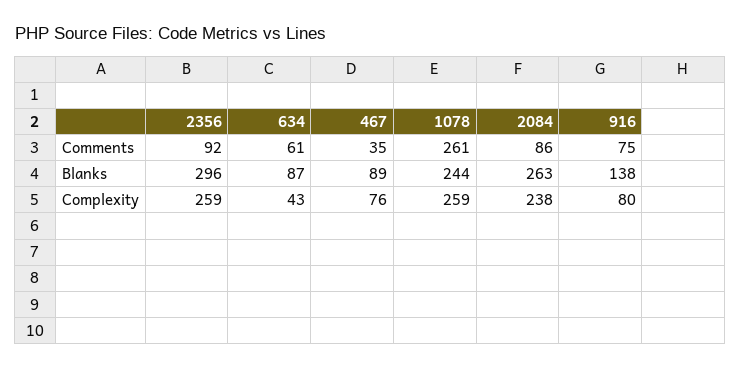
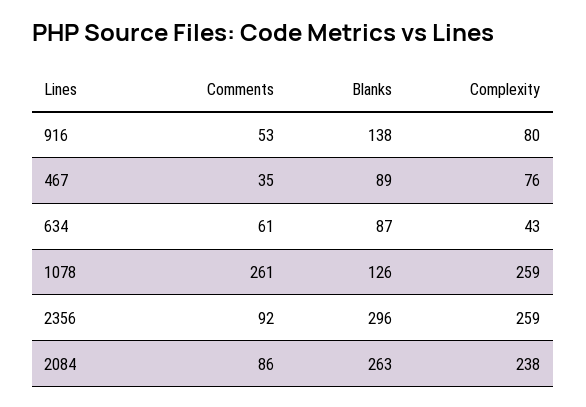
  {
    "2356": {
      "Comments": 92,
      "Blanks": 296,
      "Complexity": 259
    },
    "634": {
      "Comments": 61,
      "Blanks": 87,
      "Complexity": 43
    },
    "467": {
      "Comments": 35,
      "Blanks": 89,
      "Complexity": 76
    },
    "1078": {
      "Comments": 261,
-     "Blanks": 244,
+     "Blanks": 126,
      "Complexity": 259
    },
    "2084": {
      "Comments": 86,
      "Blanks": 263,
      "Complexity": 238
    },
    "916": {
-     "Comments": 75,
+     "Comments": 53,
      "Blanks": 138,
      "Complexity": 80
    }
  }

